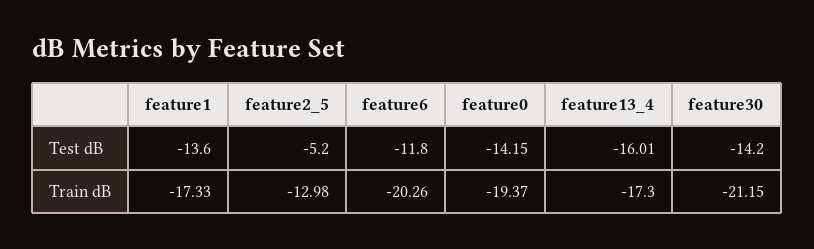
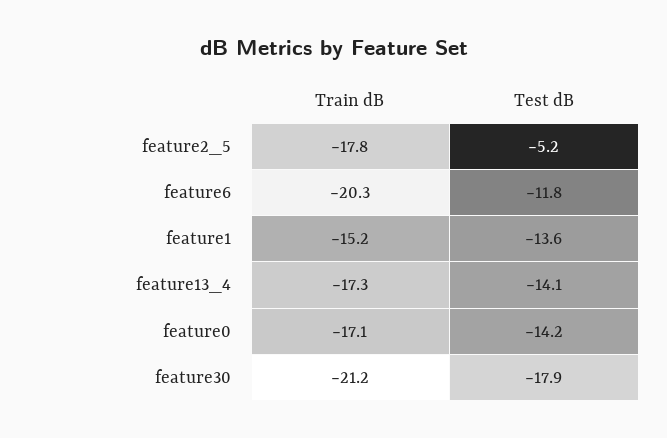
  {
    "feature1": {
      "Test dB": -13.6,
-     "Train dB": -17.33
+     "Train dB": -15.2
    },
    "feature2_5": {
      "Test dB": -5.2,
-     "Train dB": -12.98
+     "Train dB": -17.8
    },
    "feature6": {
      "Test dB": -11.8,
      "Train dB": -20.26
    },
    "feature0": {
      "Test dB": -14.15,
-     "Train dB": -19.37
+     "Train dB": -17.1
    },
    "feature13_4": {
-     "Test dB": -16.01,
+     "Test dB": -14.1,
      "Train dB": -17.3
    },
    "feature30": {
-     "Test dB": -14.2,
+     "Test dB": -17.9,
      "Train dB": -21.15
    }
  }

